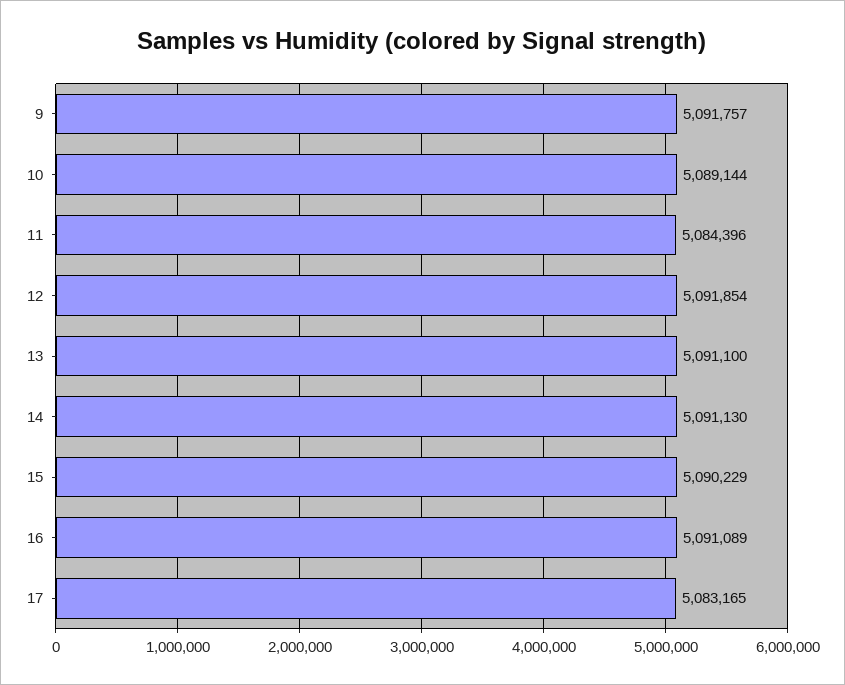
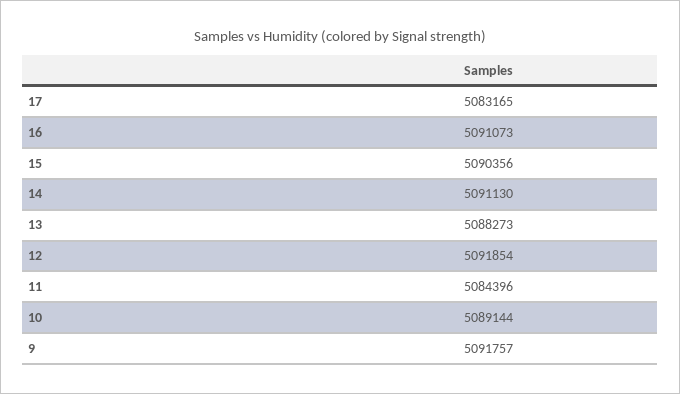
  {
    "9": 5091757,
    "10": 5089144,
    "11": 5084396,
    "12": 5091854,
-   "13": 5091100,
+   "13": 5088273,
    "14": 5091130,
-   "15": 5090229,
+   "15": 5090356,
-   "16": 5091089,
+   "16": 5091073,
    "17": 5083165
  }

